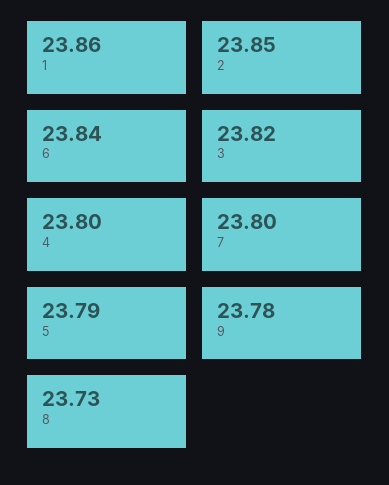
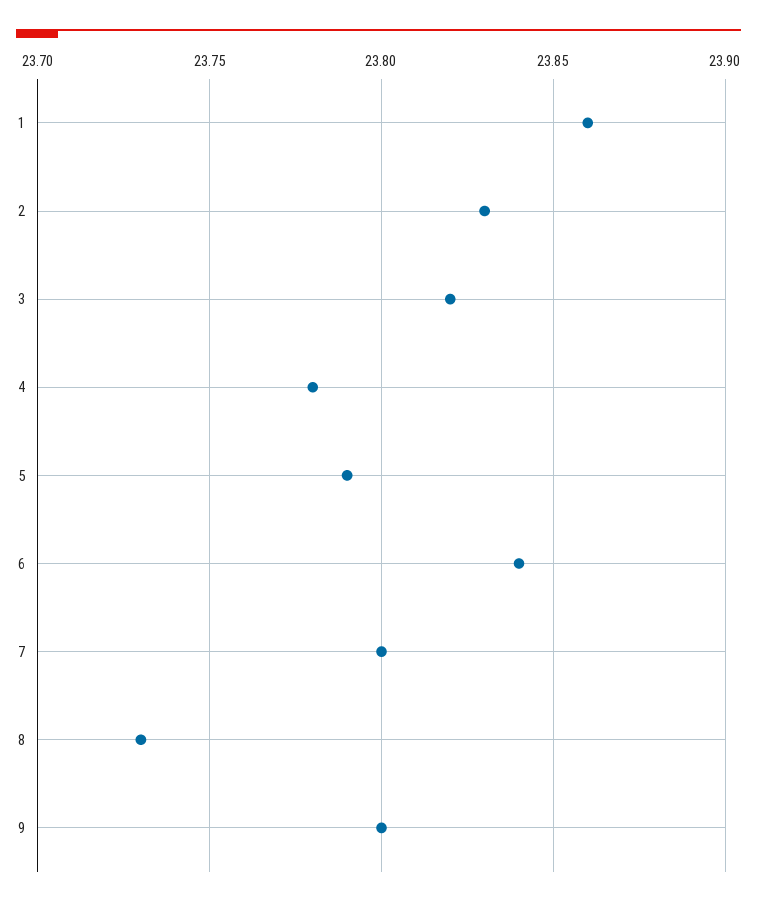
  {
    "1": 23.86,
-   "2": 23.85,
+   "2": 23.83,
    "6": 23.84,
    "3": 23.82,
-   "4": 23.8,
+   "4": 23.78,
    "7": 23.8,
    "5": 23.79,
-   "9": 23.78,
+   "9": 23.8,
    "8": 23.73
  }

